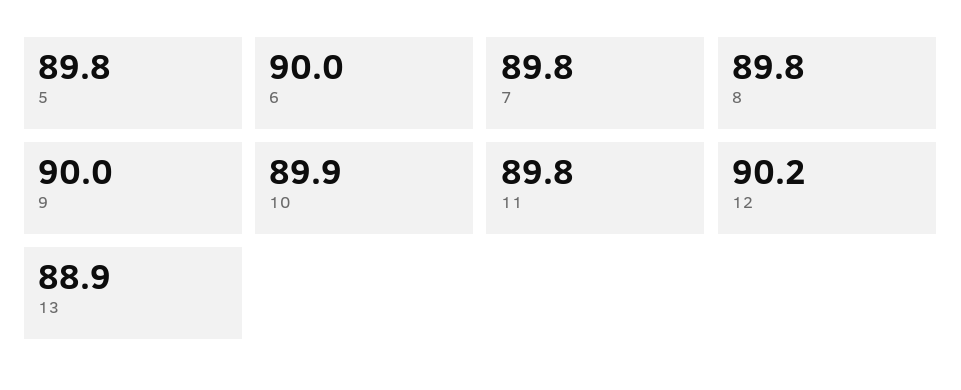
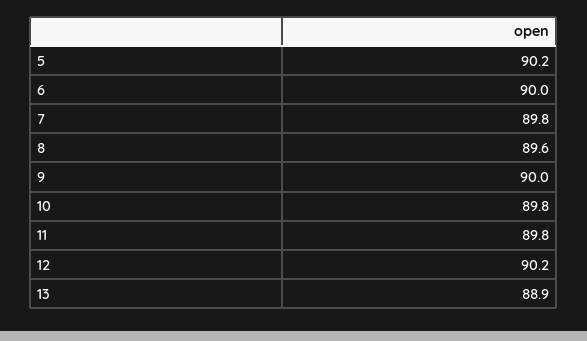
  {
-   "5": 89.8,
+   "5": 90.2,
    "6": 90,
    "7": 89.8,
-   "8": 89.8,
+   "8": 89.6,
    "9": 90,
-   "10": 89.9,
+   "10": 89.8,
    "11": 89.8,
    "12": 90.2,
    "13": 88.9
  }

